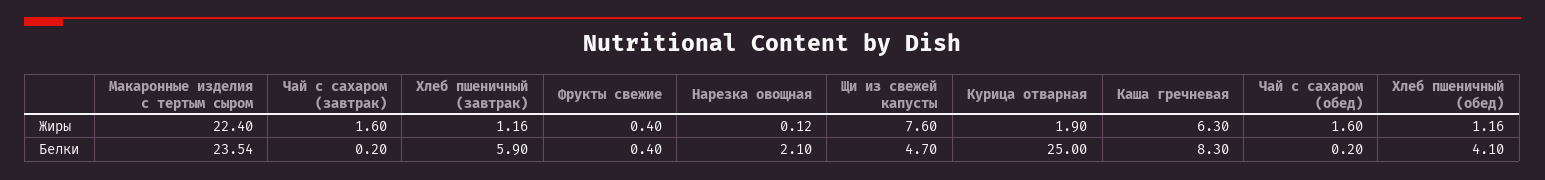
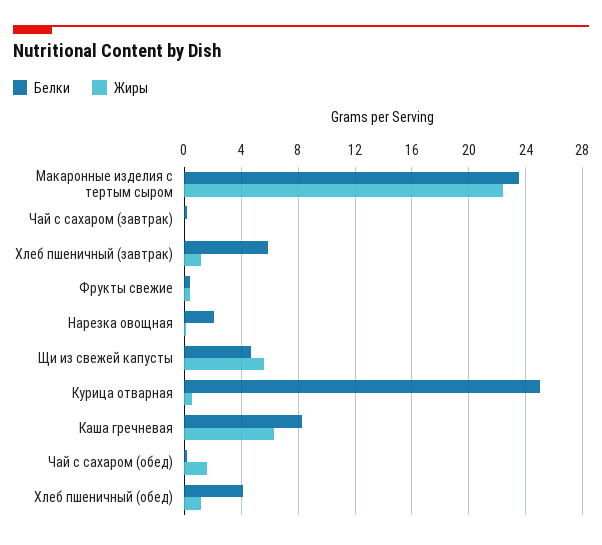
  {
    "Жиры": {
      "Макаронные изделия с тертым сыром": 22.4,
-     "Чай с сахаром (завтрак)": 1.6,
+     "Чай с сахаром (завтрак)": 0,
      "Хлеб пшеничный (завтрак)": 1.16,
      "Фрукты свежие": 0.4,
      "Нарезка овощная": 0.12,
-     "Щи из свежей капусты": 7.6,
+     "Щи из свежей капусты": 5.5,
-     "Курица отварная": 1.9,
+     "Курица отварная": 0.5,
      "Каша гречневая": 6.3,
      "Чай с сахаром (обед)": 1.6,
      "Хлеб пшеничный (обед)": 1.16
    },
    "Белки": {
      "Макаронные изделия с тертым сыром": 23.54,
      "Чай с сахаром (завтрак)": 0.2,
      "Хлеб пшеничный (завтрак)": 5.9,
      "Фрукты свежие": 0.4,
      "Нарезка овощная": 2.1,
      "Щи из свежей капусты": 4.7,
      "Курица отварная": 25,
      "Каша гречневая": 8.3,
      "Чай с сахаром (обед)": 0.2,
      "Хлеб пшеничный (обед)": 4.1
    }
  }

